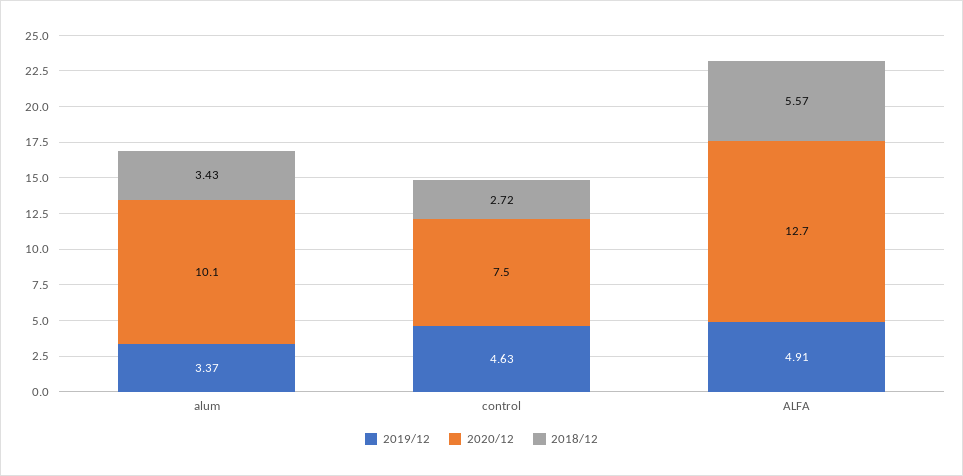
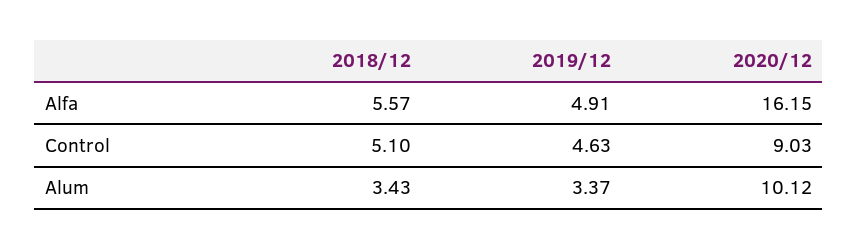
  {
    "2019/12": {
      "alum": 3.37,
      "control": 4.63,
      "ALFA": 4.91
    },
    "2020/12": {
      "alum": 10.12,
-     "control": 7.5,
+     "control": 9.03,
-     "ALFA": 12.7
+     "ALFA": 16.15
    },
    "2018/12": {
      "alum": 3.43,
-     "control": 2.72,
+     "control": 5.1,
      "ALFA": 5.57
    }
  }

